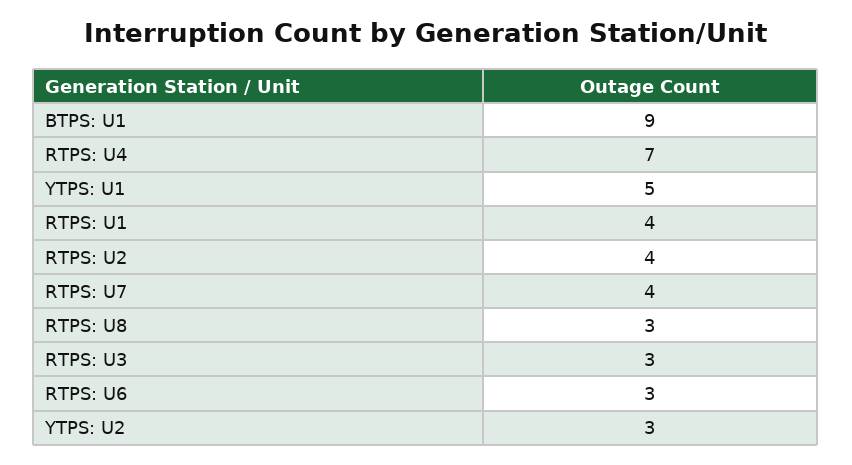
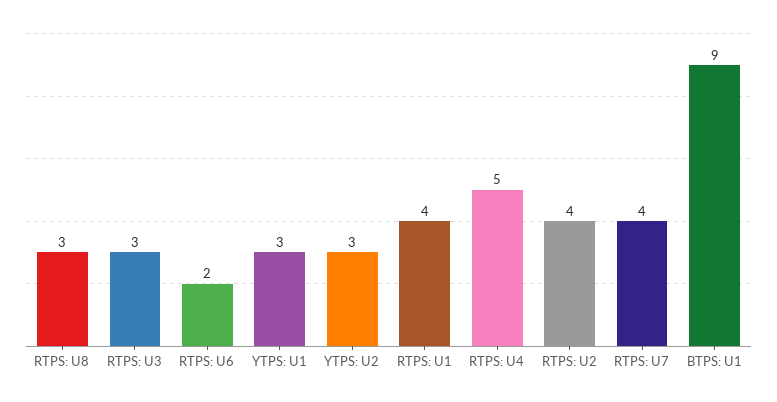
  {
    "BTPS: U1": 9,
-   "RTPS: U4": 7,
+   "RTPS: U4": 5,
-   "YTPS: U1": 5,
+   "YTPS: U1": 3,
    "RTPS: U1": 4,
    "RTPS: U2": 4,
    "RTPS: U7": 4,
    "RTPS: U8": 3,
    "RTPS: U3": 3,
-   "RTPS: U6": 3,
+   "RTPS: U6": 2,
    "YTPS: U2": 3
  }

